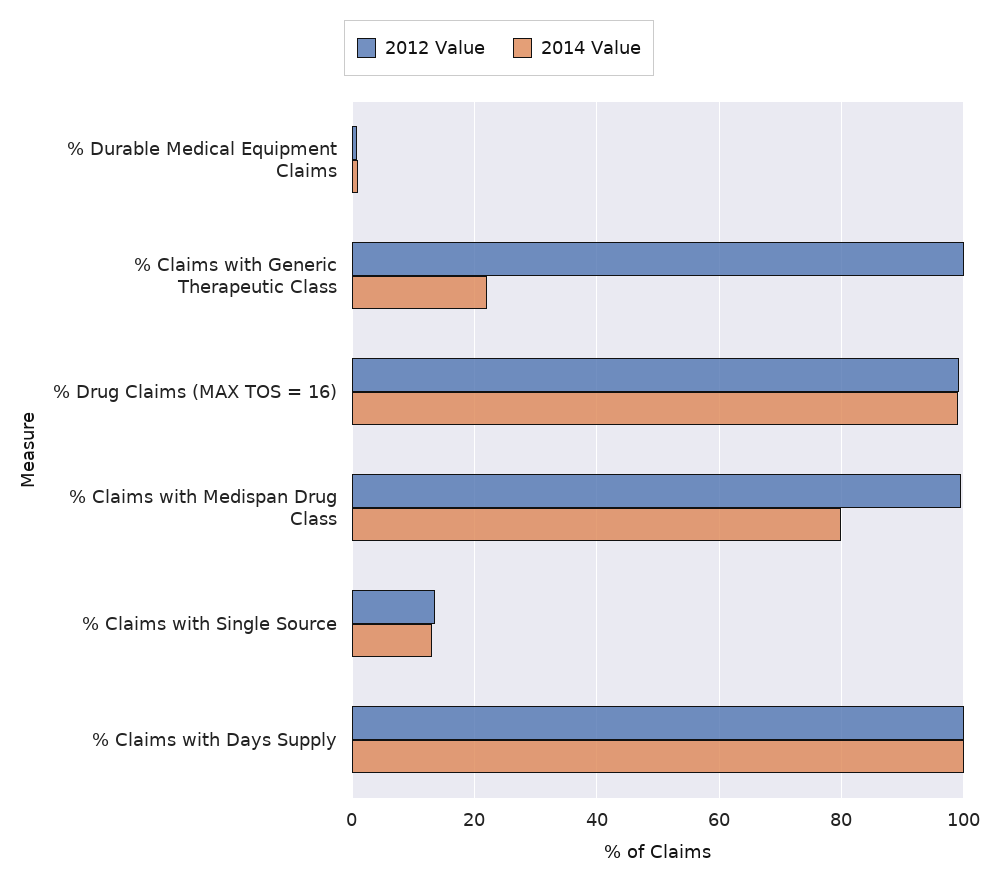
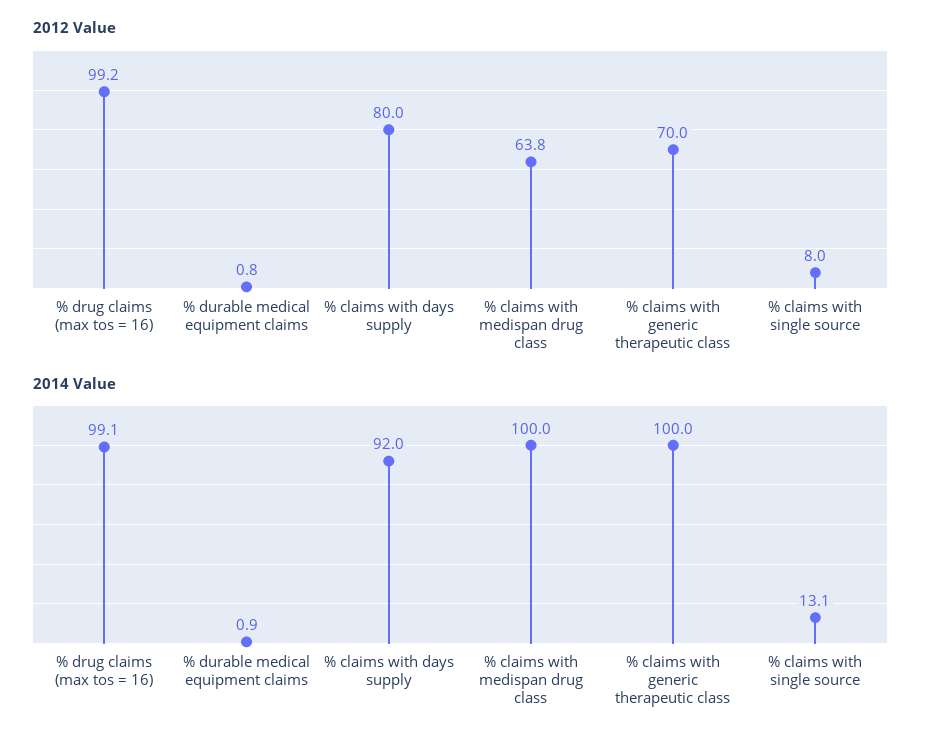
  {
    "2012 Value": {
      "% Durable Medical Equipment Claims": 0.8,
-     "% Claims with Generic Therapeutic Class": 100,
+     "% Claims with Generic Therapeutic Class": 70,
      "% Drug Claims (MAX TOS = 16)": 99.2,
-     "% Claims with Medispan Drug Class": 100,
+     "% Claims with Medispan Drug Class": 63.8,
-     "% Claims with Single Source": 14,
+     "% Claims with Single Source": 8,
-     "% Claims with Days Supply": 100
+     "% Claims with Days Supply": 80
    },
    "2014 Value": {
      "% Durable Medical Equipment Claims": 0.9,
-     "% Claims with Generic Therapeutic Class": 22,
+     "% Claims with Generic Therapeutic Class": 100,
      "% Drug Claims (MAX TOS = 16)": 99.1,
-     "% Claims with Medispan Drug Class": 80,
+     "% Claims with Medispan Drug Class": 100,
      "% Claims with Single Source": 13.1,
-     "% Claims with Days Supply": 100
+     "% Claims with Days Supply": 92
    }
  }

